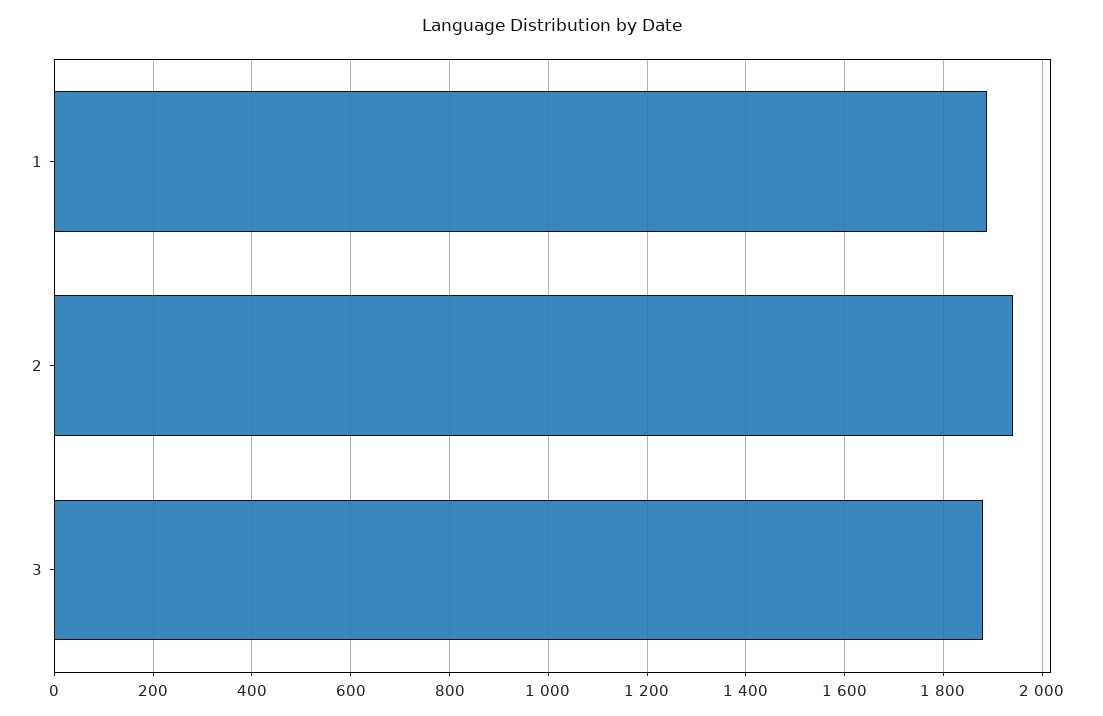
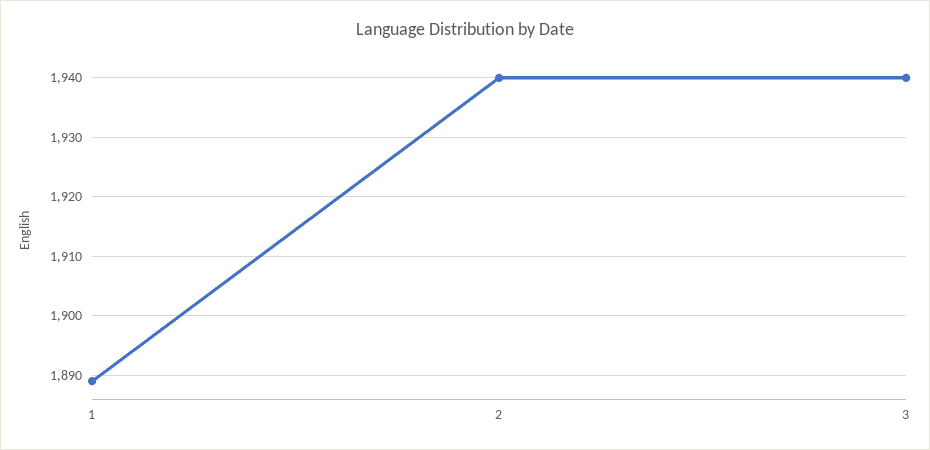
  {
    "1": 1890,
    "2": 1940,
-   "3": 1880
+   "3": 1940
  }

